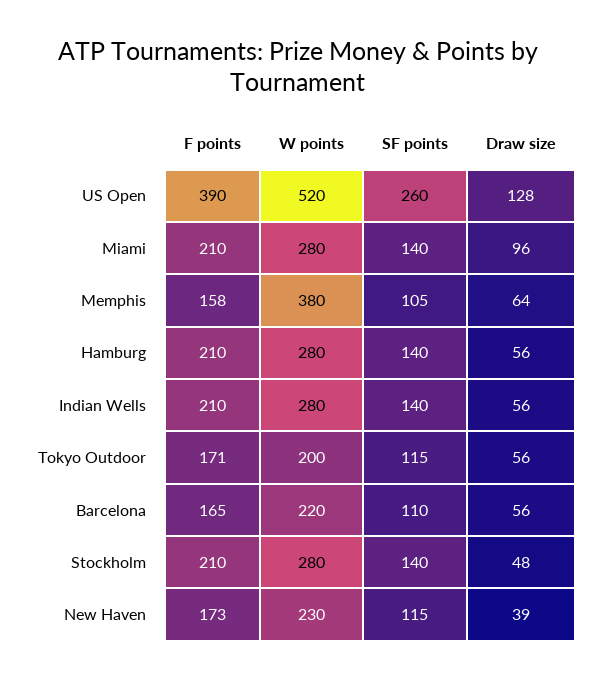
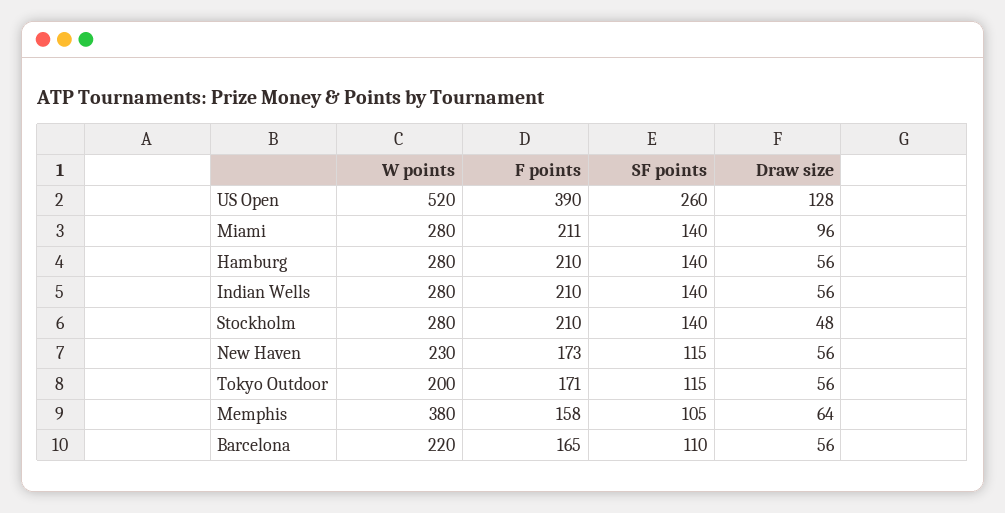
  {
    "F points": {
      "US Open": 390,
-     "Miami": 210,
+     "Miami": 211,
      "Memphis": 158,
      "Hamburg": 210,
      "Indian Wells": 210,
      "Tokyo Outdoor": 171,
      "Barcelona": 165,
      "Stockholm": 210,
      "New Haven": 173
    },
    "W points": {
      "US Open": 520,
      "Miami": 280,
      "Memphis": 380,
      "Hamburg": 280,
      "Indian Wells": 280,
      "Tokyo Outdoor": 200,
      "Barcelona": 220,
      "Stockholm": 280,
      "New Haven": 230
    },
    "SF points": {
      "US Open": 260,
      "Miami": 140,
      "Memphis": 105,
      "Hamburg": 140,
      "Indian Wells": 140,
      "Tokyo Outdoor": 115,
      "Barcelona": 110,
      "Stockholm": 140,
      "New Haven": 115
    },
    "Draw size": {
      "US Open": 128,
      "Miami": 96,
      "Memphis": 64,
      "Hamburg": 56,
      "Indian Wells": 56,
      "Tokyo Outdoor": 56,
      "Barcelona": 56,
      "Stockholm": 48,
-     "New Haven": 39
+     "New Haven": 56
    }
  }

